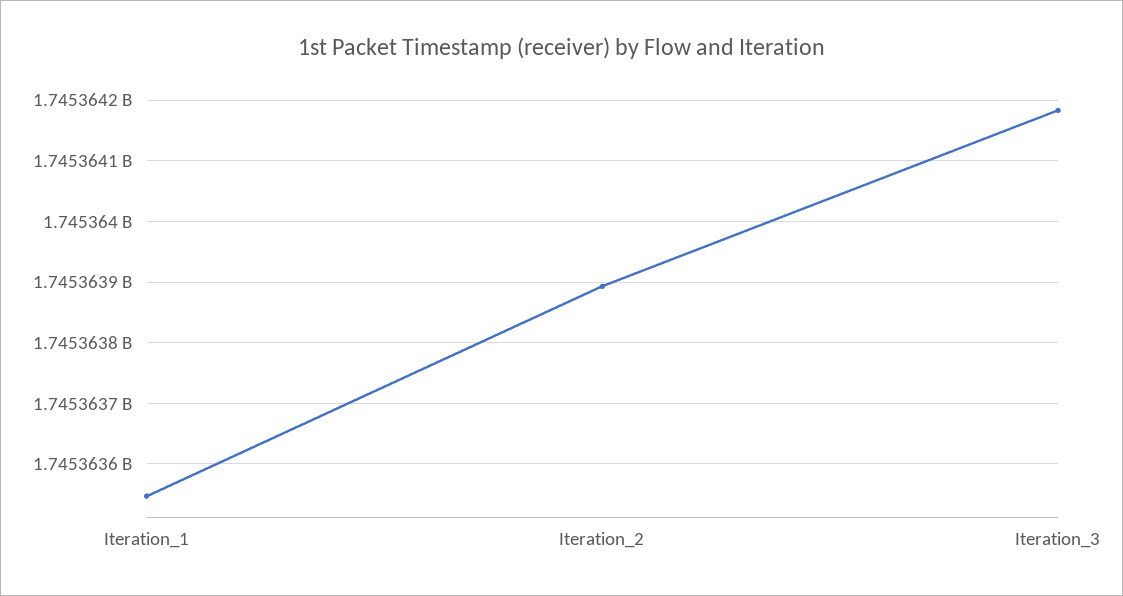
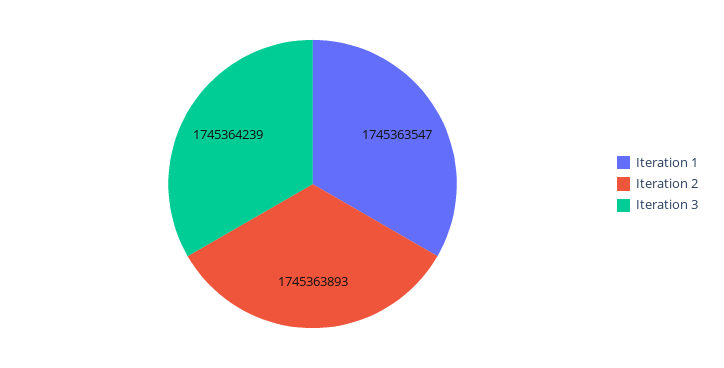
  {
    "Iteration_1": 1745363547,
    "Iteration_2": 1745363893,
-   "Iteration_3": 1745364180
+   "Iteration_3": 1745364239
  }

